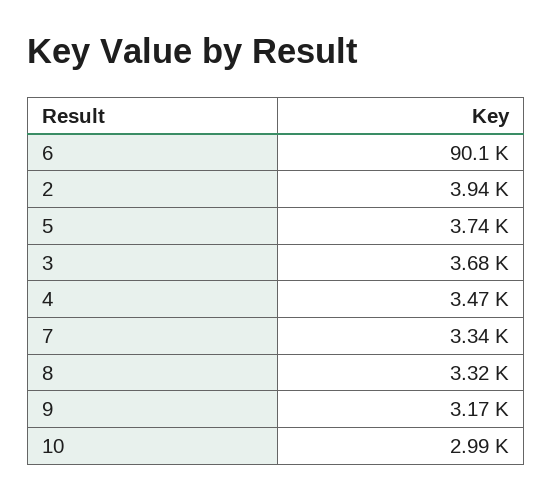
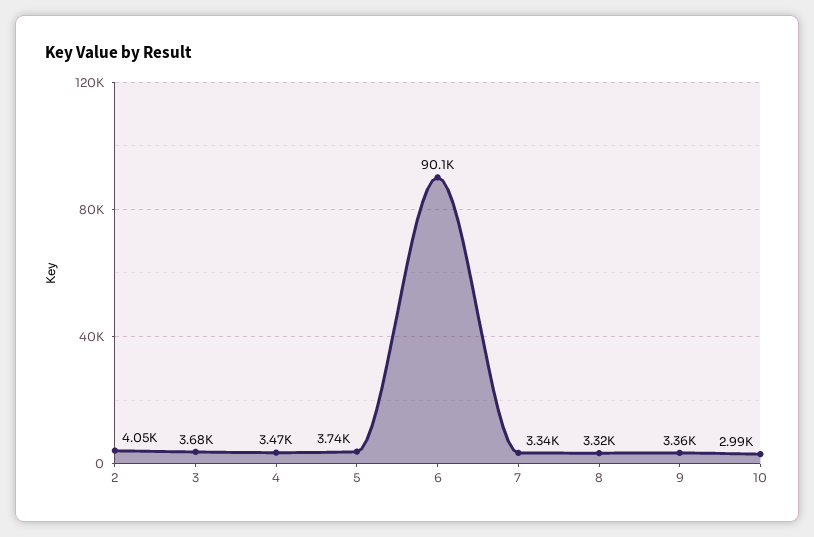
  {
    "6": 90100,
-   "2": 3940,
+   "2": 4050,
    "5": 3740,
    "3": 3680,
    "4": 3470,
    "7": 3340,
    "8": 3320,
-   "9": 3170,
+   "9": 3360,
    "10": 2990
  }

